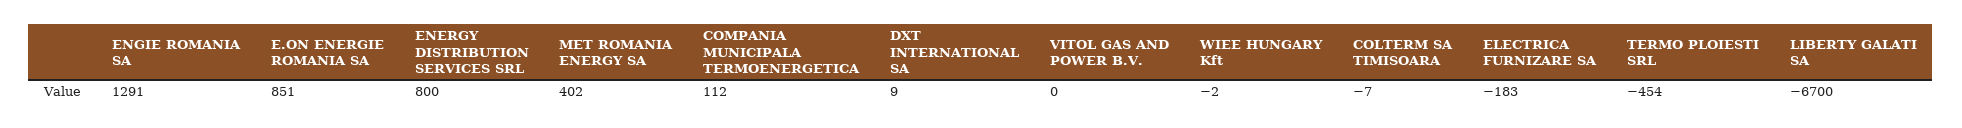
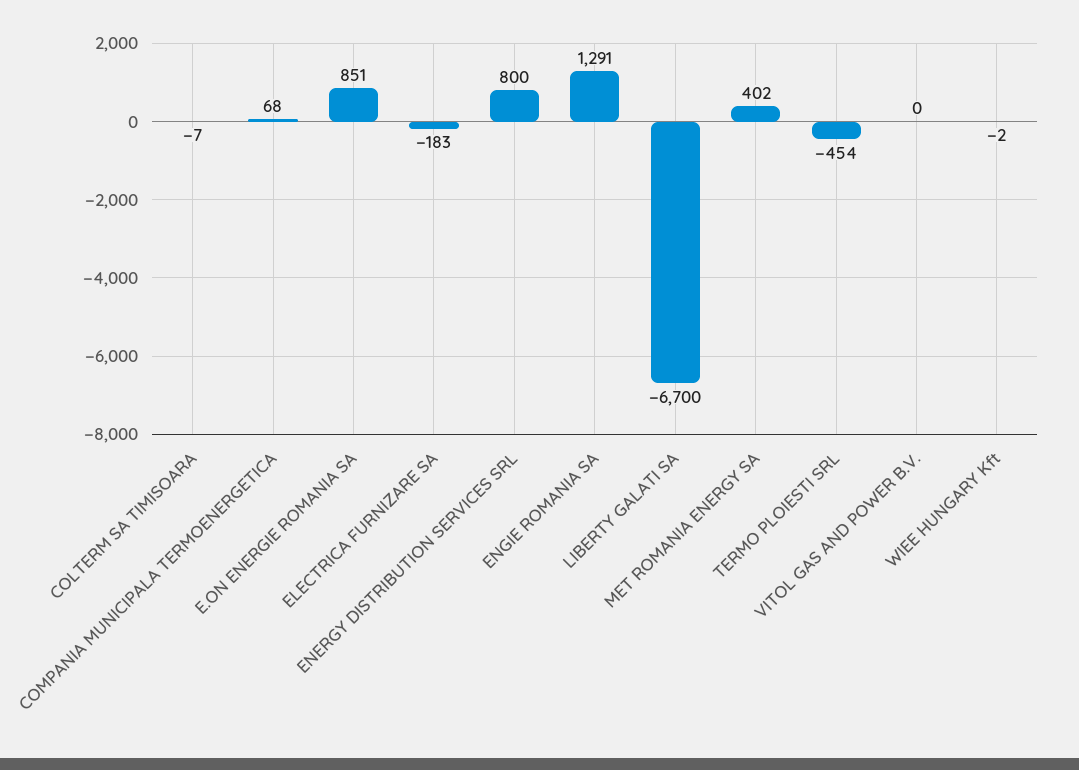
  {
    "ENGIE ROMANIA SA": 1291,
    "E.ON ENERGIE ROMANIA SA": 851,
    "ENERGY DISTRIBUTION SERVICES SRL": 800,
    "MET ROMANIA ENERGY SA": 402,
-   "COMPANIA MUNICIPALA TERMOENERGETICA": 112,
+   "COMPANIA MUNICIPALA TERMOENERGETICA": 68,
-   "DXT INTERNATIONAL SA": 9,
    "VITOL GAS AND POWER B.V.": 0,
    "WIEE HUNGARY Kft": -2,
    "COLTERM SA TIMISOARA": -7,
    "ELECTRICA FURNIZARE SA": -183,
    "TERMO PLOIESTI SRL": -454,
    "LIBERTY GALATI SA": -6700
  }

